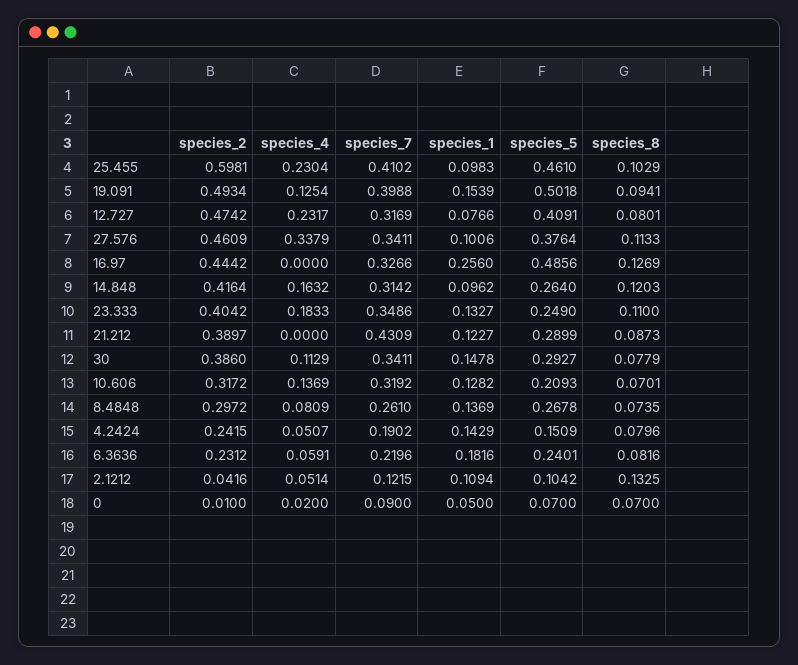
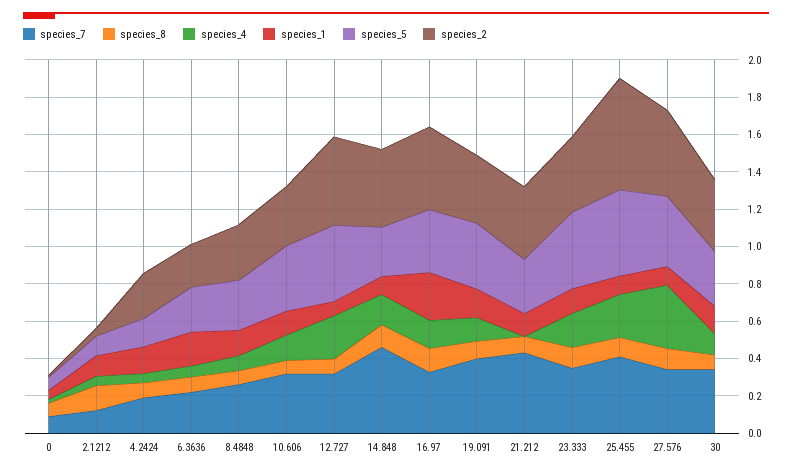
  {
    "species_2": {
      "25.455": 0.5981,
-     "19.091": 0.4934,
+     "19.091": 0.35,
      "12.727": 0.4742,
      "27.576": 0.4609,
      "16.97": 0.4442,
      "14.848": 0.4164,
      "23.333": 0.4042,
      "21.212": 0.3897,
      "30": 0.386,
      "10.606": 0.3172,
      "8.4848": 0.2972,
      "4.2424": 0.2415,
      "6.3636": 0.2312,
      "2.1212": 0.0416,
      "0": 0.01
    },
    "species_4": {
      "25.455": 0.2304,
      "19.091": 0.1254,
      "12.727": 0.2317,
      "27.576": 0.3379,
-     "16.97": 0,
+     "16.97": 0.15,
      "14.848": 0.1632,
      "23.333": 0.1833,
      "21.212": 0,
      "30": 0.1129,
      "10.606": 0.1369,
      "8.4848": 0.0809,
      "4.2424": 0.0507,
      "6.3636": 0.0591,
      "2.1212": 0.0514,
      "0": 0.02
    },
    "species_7": {
      "25.455": 0.4102,
      "19.091": 0.3988,
      "12.727": 0.3169,
      "27.576": 0.3411,
      "16.97": 0.3266,
-     "14.848": 0.3142,
+     "14.848": 0.45,
      "23.333": 0.3486,
      "21.212": 0.4309,
      "30": 0.3411,
      "10.606": 0.3192,
      "8.4848": 0.261,
      "4.2424": 0.1902,
      "6.3636": 0.2196,
      "2.1212": 0.1215,
      "0": 0.09
    },
    "species_1": {
      "25.455": 0.0983,
      "19.091": 0.1539,
      "12.727": 0.0766,
      "27.576": 0.1006,
      "16.97": 0.256,
      "14.848": 0.0962,
      "23.333": 0.1327,
      "21.212": 0.1227,
      "30": 0.1478,
      "10.606": 0.1282,
      "8.4848": 0.1369,
      "4.2424": 0.1429,
      "6.3636": 0.1816,
      "2.1212": 0.1094,
      "0": 0.05
    },
    "species_5": {
      "25.455": 0.461,
-     "19.091": 0.5018,
+     "19.091": 0.35,
      "12.727": 0.4091,
      "27.576": 0.3764,
-     "16.97": 0.4856,
+     "16.97": 0.35,
      "14.848": 0.264,
-     "23.333": 0.249,
+     "23.333": 0.4,
      "21.212": 0.2899,
      "30": 0.2927,
-     "10.606": 0.2093,
+     "10.606": 0.35,
      "8.4848": 0.2678,
      "4.2424": 0.1509,
      "6.3636": 0.2401,
      "2.1212": 0.1042,
      "0": 0.07
    },
    "species_8": {
      "25.455": 0.1029,
      "19.091": 0.0941,
      "12.727": 0.0801,
      "27.576": 0.1133,
      "16.97": 0.1269,
      "14.848": 0.1203,
      "23.333": 0.11,
      "21.212": 0.0873,
      "30": 0.0779,
      "10.606": 0.0701,
      "8.4848": 0.0735,
      "4.2424": 0.0796,
      "6.3636": 0.0816,
      "2.1212": 0.1325,
      "0": 0.07
    }
  }

